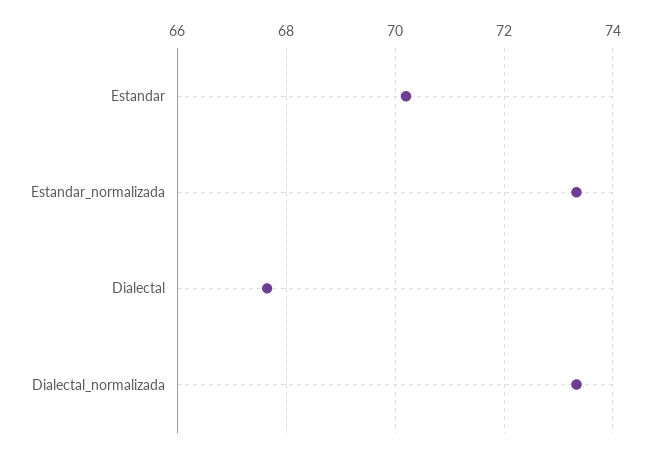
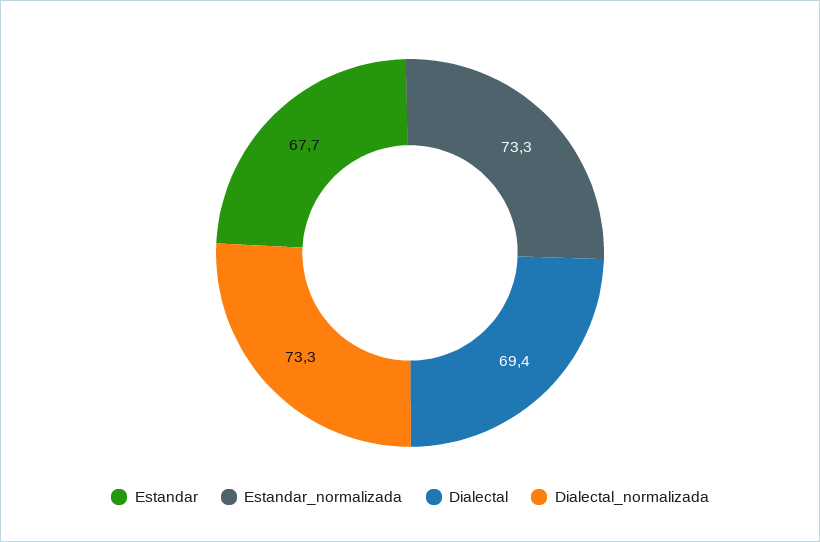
  {
-   "Estandar": 70.2,
+   "Estandar": 67.7,
    "Estandar_normalizada": 73.3,
-   "Dialectal": 67.6,
+   "Dialectal": 69.4,
    "Dialectal_normalizada": 73.3
  }

